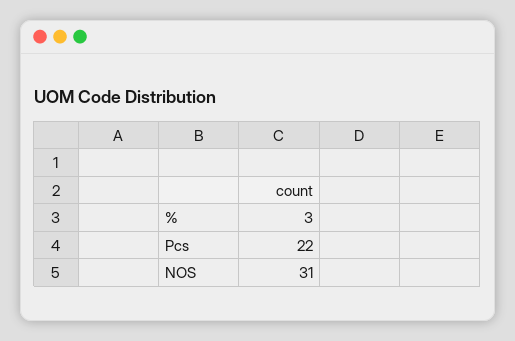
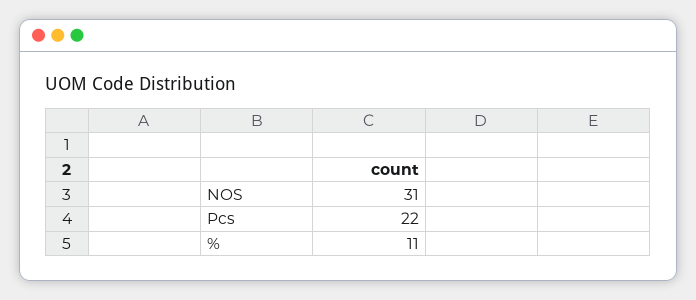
  {
-   "%": 3,
+   "%": 11,
    "Pcs": 22,
    "NOS": 31
  }

